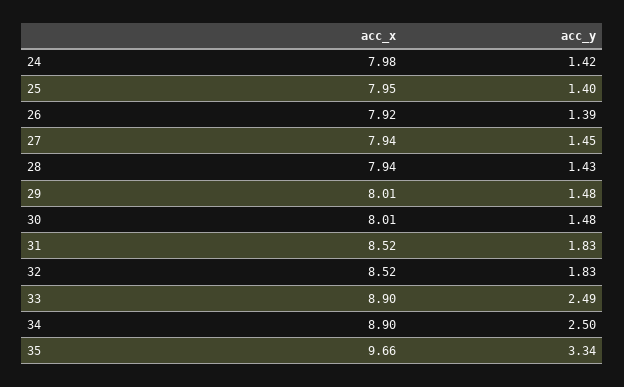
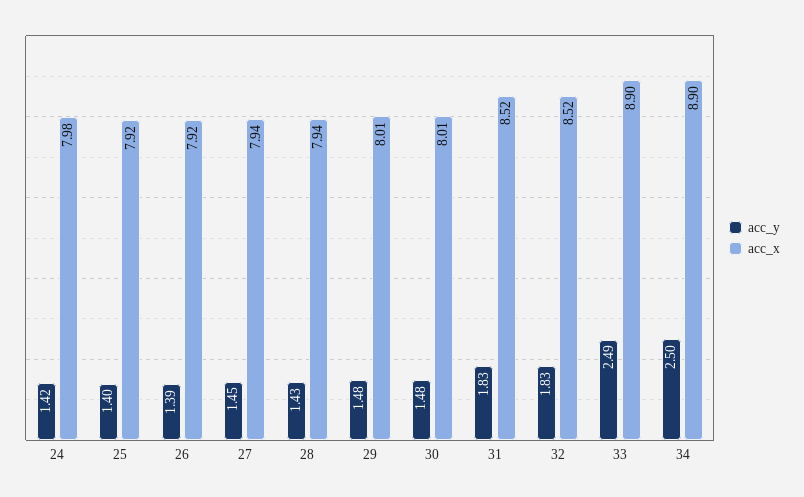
  {
    "acc_x": {
      "24": 7.98,
-     "25": 7.95,
+     "25": 7.92,
      "26": 7.92,
      "27": 7.94,
      "28": 7.94,
      "29": 8.01,
      "30": 8.01,
      "31": 8.52,
      "32": 8.52,
      "33": 8.9,
-     "34": 8.9,
+     "34": 8.9
-     "35": 9.66
    },
    "acc_y": {
      "24": 1.42,
      "25": 1.4,
      "26": 1.39,
      "27": 1.45,
      "28": 1.43,
      "29": 1.48,
      "30": 1.48,
      "31": 1.83,
      "32": 1.83,
      "33": 2.49,
-     "34": 2.5,
+     "34": 2.5
-     "35": 3.34
    }
  }

